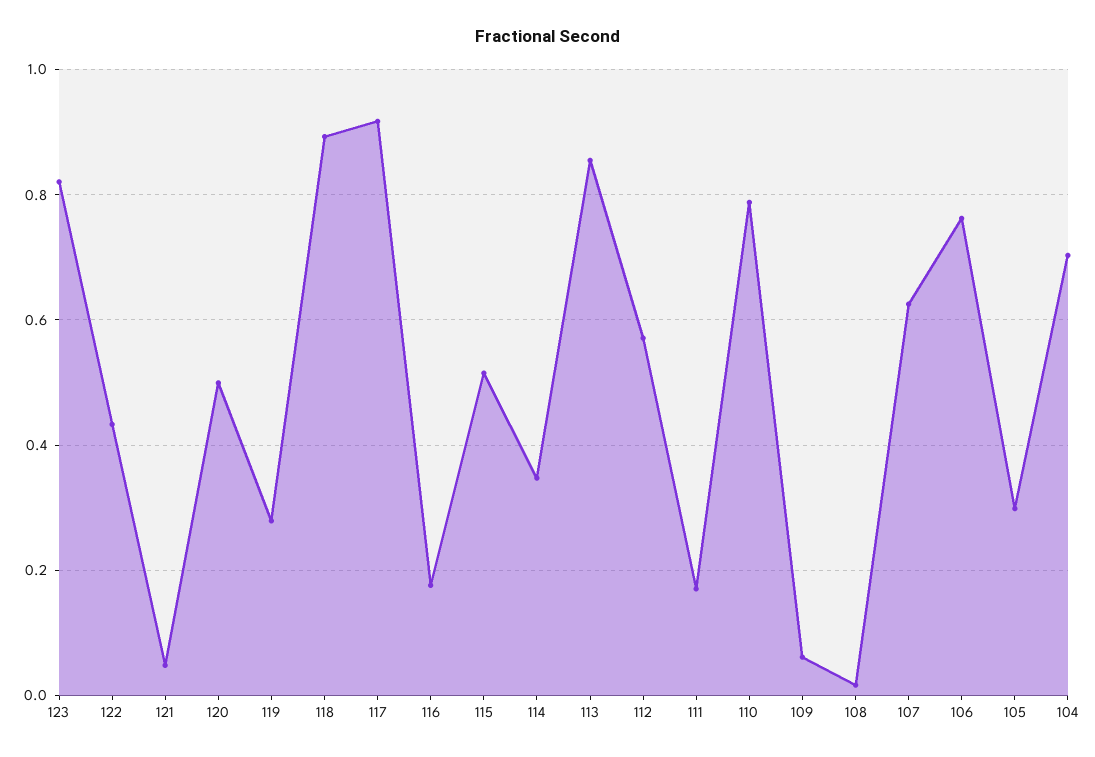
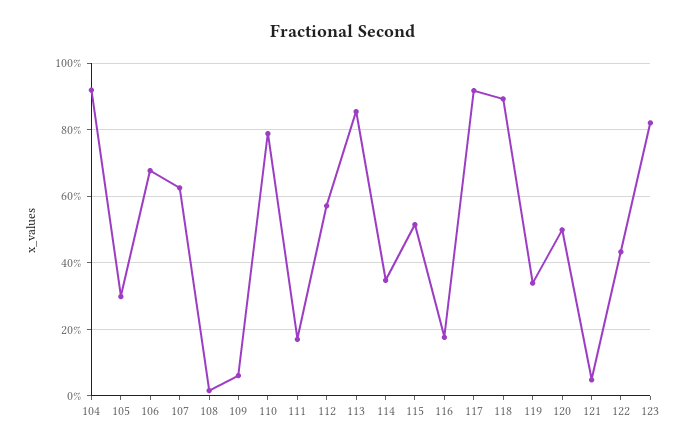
  {
    "123": 0.82,
    "122": 0.44,
    "121": 0.04,
    "120": 0.5,
-   "119": 0.28,
+   "119": 0.34,
    "118": 0.9,
    "117": 0.92,
    "116": 0.18,
    "115": 0.52,
    "114": 0.34,
    "113": 0.86,
    "112": 0.58,
    "111": 0.18,
    "110": 0.78,
    "109": 0.06,
    "108": 0.02,
    "107": 0.62,
-   "106": 0.76,
+   "106": 0.68,
    "105": 0.3,
-   "104": 0.7
+   "104": 0.92
  }

